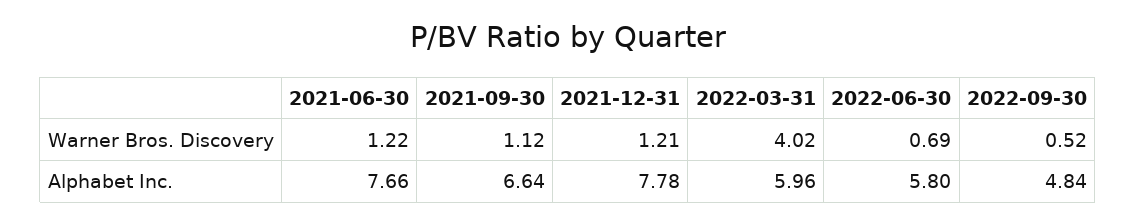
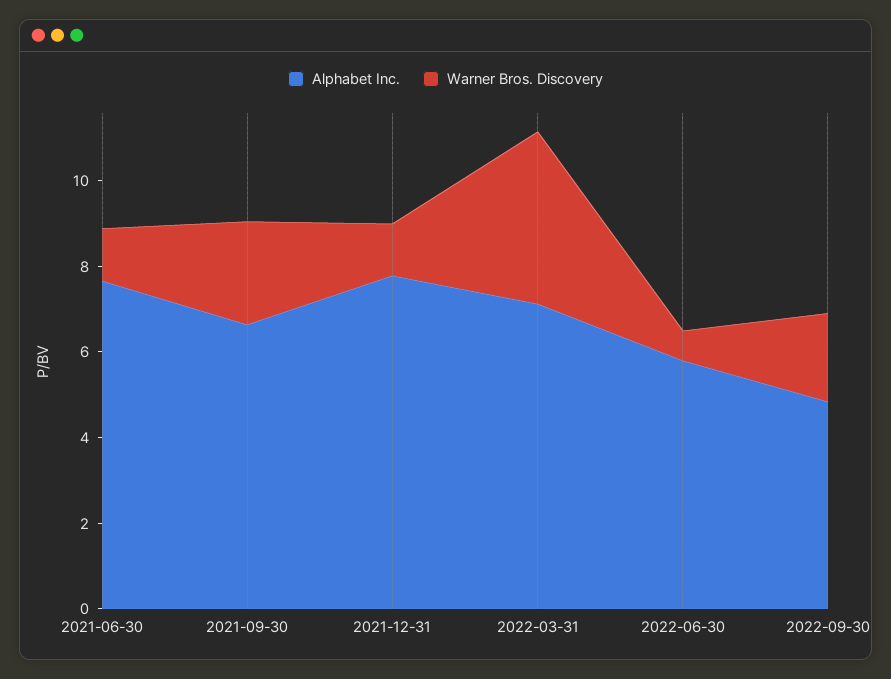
  {
    "Warner Bros. Discovery": {
      "2021-06-30": 1.22,
-     "2021-09-30": 1.12,
+     "2021-09-30": 2.5,
      "2021-12-31": 1.21,
      "2022-03-31": 4.02,
      "2022-06-30": 0.69,
-     "2022-09-30": 0.52
+     "2022-09-30": 2
    },
    "Alphabet Inc.": {
      "2021-06-30": 7.66,
      "2021-09-30": 6.64,
      "2021-12-31": 7.78,
-     "2022-03-31": 5.96,
+     "2022-03-31": 7,
      "2022-06-30": 5.8,
      "2022-09-30": 4.84
    }
  }

